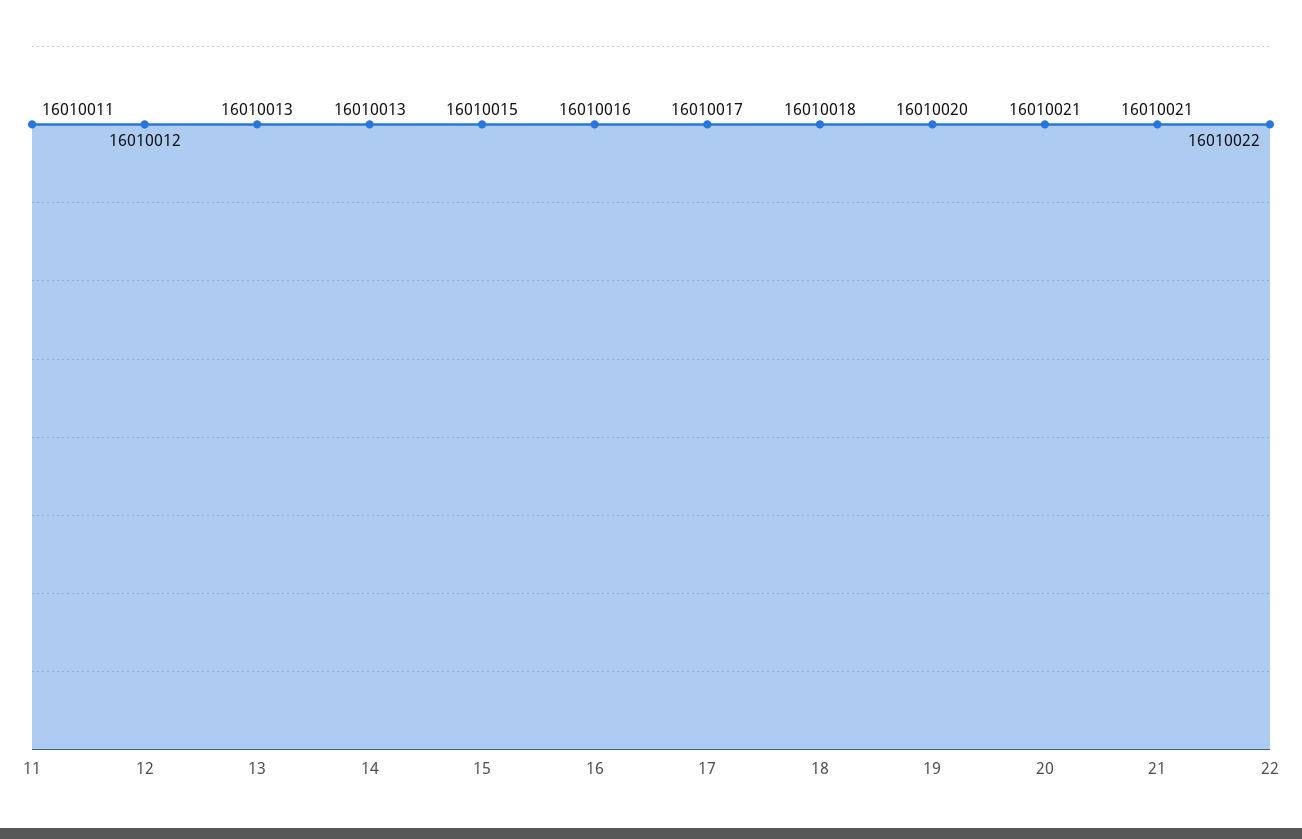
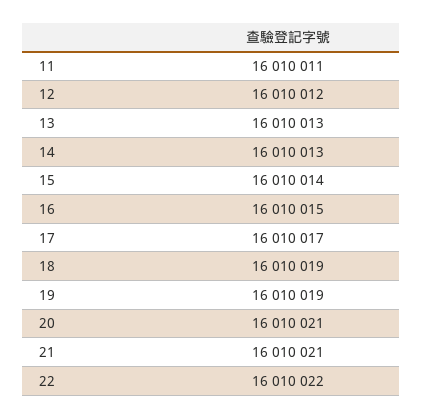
  {
    "11": 16010011,
    "12": 16010012,
    "13": 16010013,
    "14": 16010013,
-   "15": 16010015,
+   "15": 16010014,
-   "16": 16010016,
+   "16": 16010015,
    "17": 16010017,
-   "18": 16010018,
+   "18": 16010019,
-   "19": 16010020,
+   "19": 16010019,
    "20": 16010021,
    "21": 16010021,
    "22": 16010022
  }

